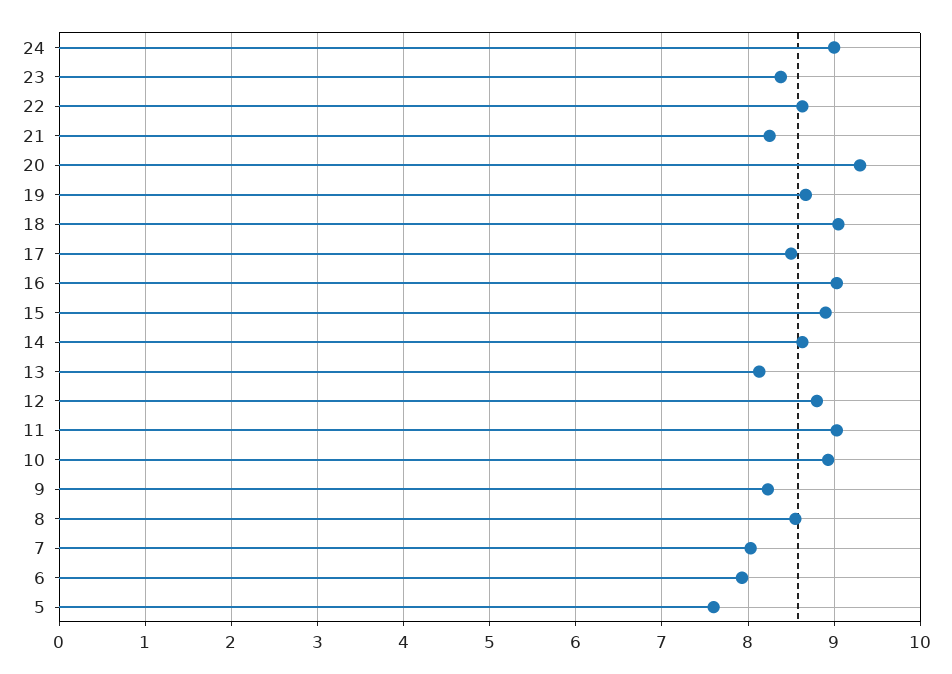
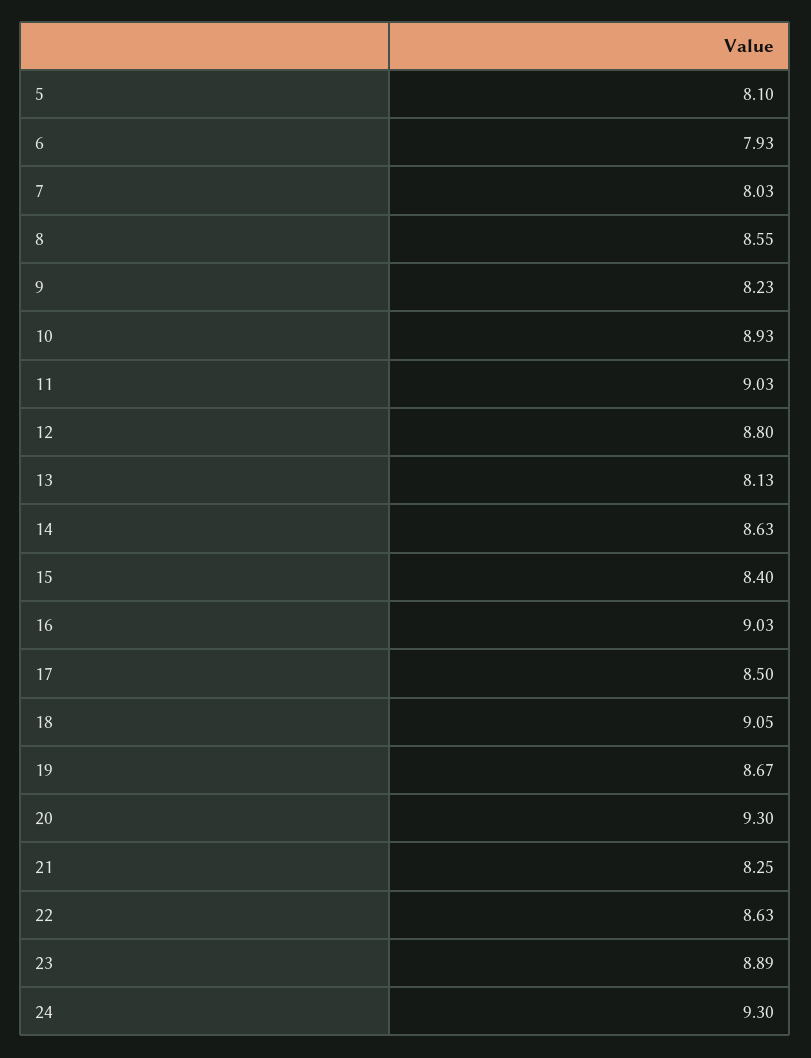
  {
-   "24": 9,
+   "24": 9.3,
-   "23": 8.4,
+   "23": 8.89,
    "22": 8.63,
    "21": 8.25,
    "20": 9.3,
    "19": 8.67,
    "18": 9.05,
    "17": 8.5,
    "16": 9.03,
-   "15": 8.9,
+   "15": 8.4,
    "14": 8.63,
    "13": 8.13,
    "12": 8.8,
    "11": 9.03,
    "10": 8.93,
    "9": 8.23,
    "8": 8.55,
    "7": 8.03,
    "6": 7.93,
-   "5": 7.6
+   "5": 8.1
  }

